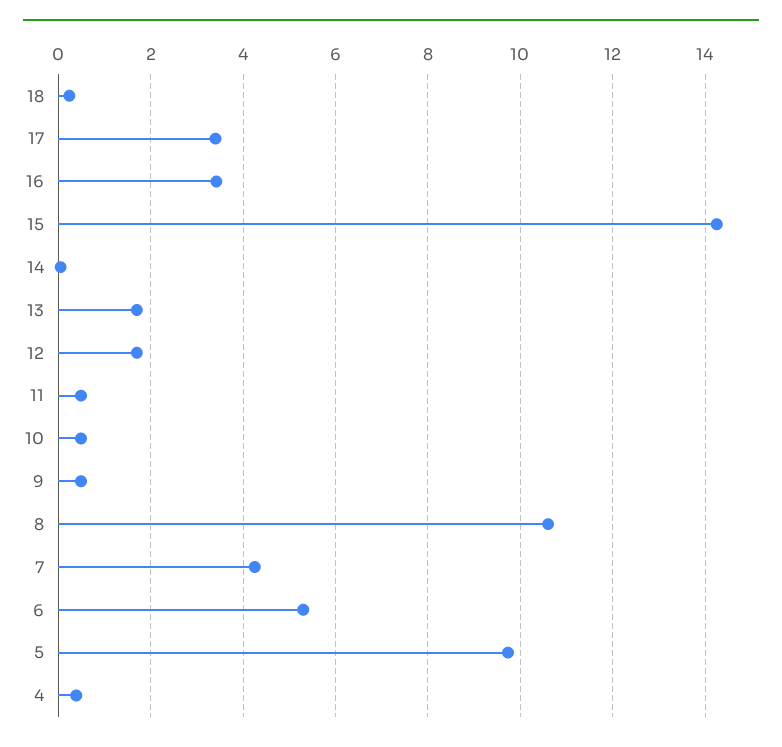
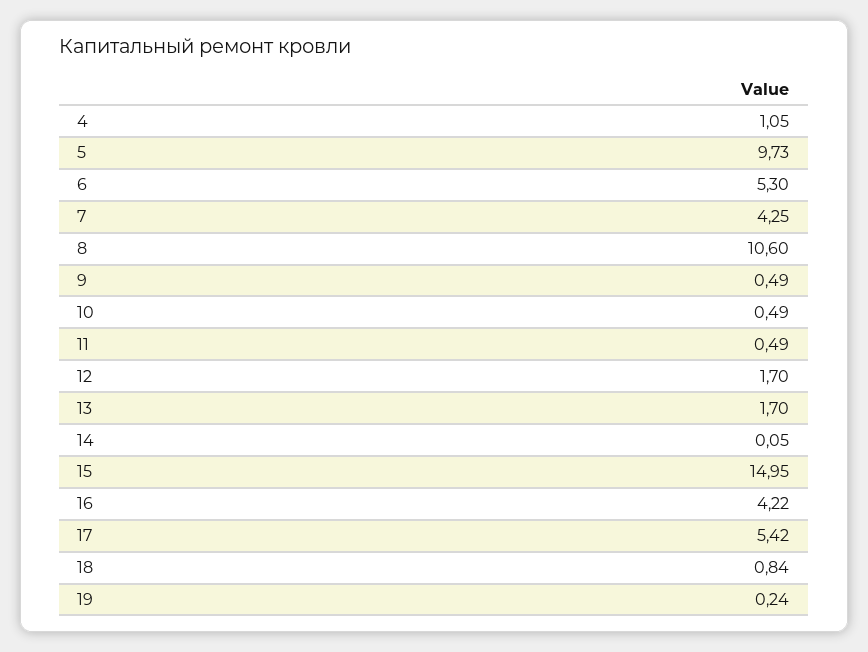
  {
-   "18": 0.2,
+   "18": 0.84,
-   "17": 3.4,
+   "17": 5.42,
-   "16": 3.4,
+   "16": 4.22,
-   "15": 14.2,
+   "15": 14.95,
    "14": 0.05,
    "13": 1.7,
    "12": 1.7,
    "11": 0.49,
    "10": 0.49,
    "9": 0.49,
    "8": 10.6,
    "7": 4.25,
    "6": 5.3,
    "5": 9.73,
-   "4": 0.4
+   "4": 1.05,
+   "19": 0.24
  }

